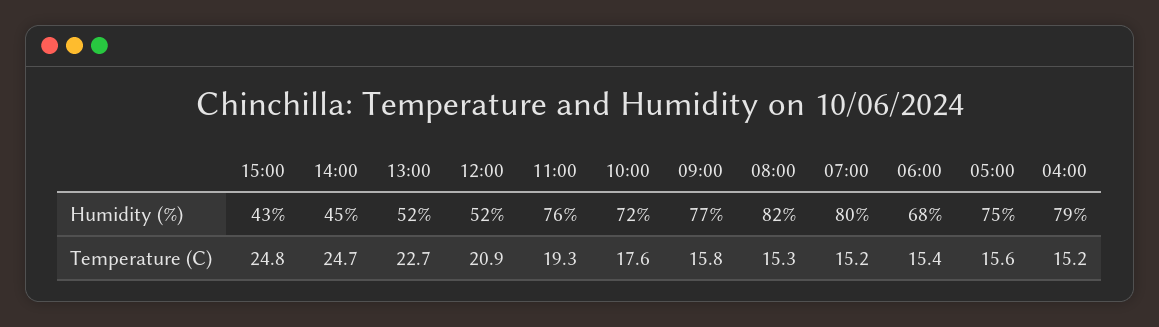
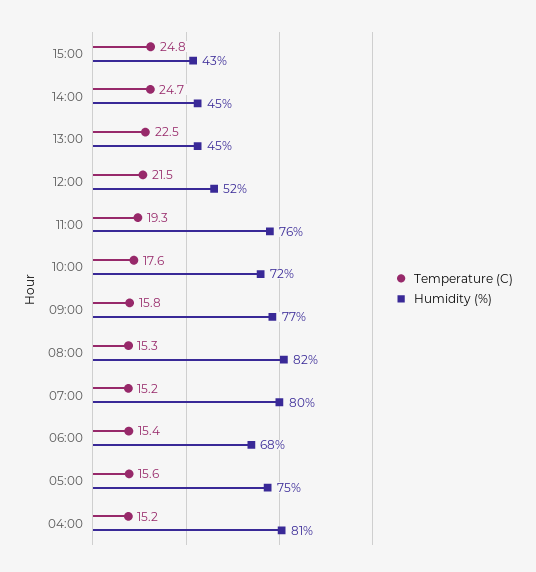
  {
    "Humidity (%)": {
      "15:00": 43,
      "14:00": 45,
-     "13:00": 52,
+     "13:00": 45,
      "12:00": 52,
      "11:00": 76,
      "10:00": 72,
      "09:00": 77,
      "08:00": 82,
      "07:00": 80,
      "06:00": 68,
      "05:00": 75,
-     "04:00": 79
+     "04:00": 81
    },
    "Temperature (C)": {
      "15:00": 24.8,
      "14:00": 24.7,
-     "13:00": 22.7,
+     "13:00": 22.5,
-     "12:00": 20.9,
+     "12:00": 21.5,
      "11:00": 19.3,
      "10:00": 17.6,
      "09:00": 15.8,
      "08:00": 15.3,
      "07:00": 15.2,
      "06:00": 15.4,
      "05:00": 15.6,
      "04:00": 15.2
    }
  }

